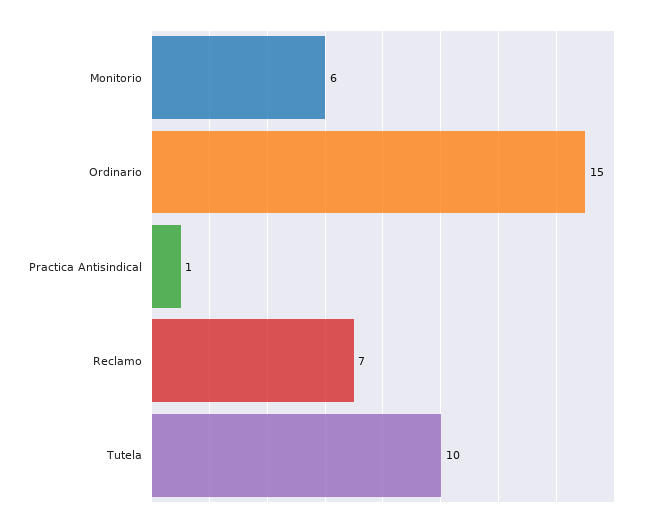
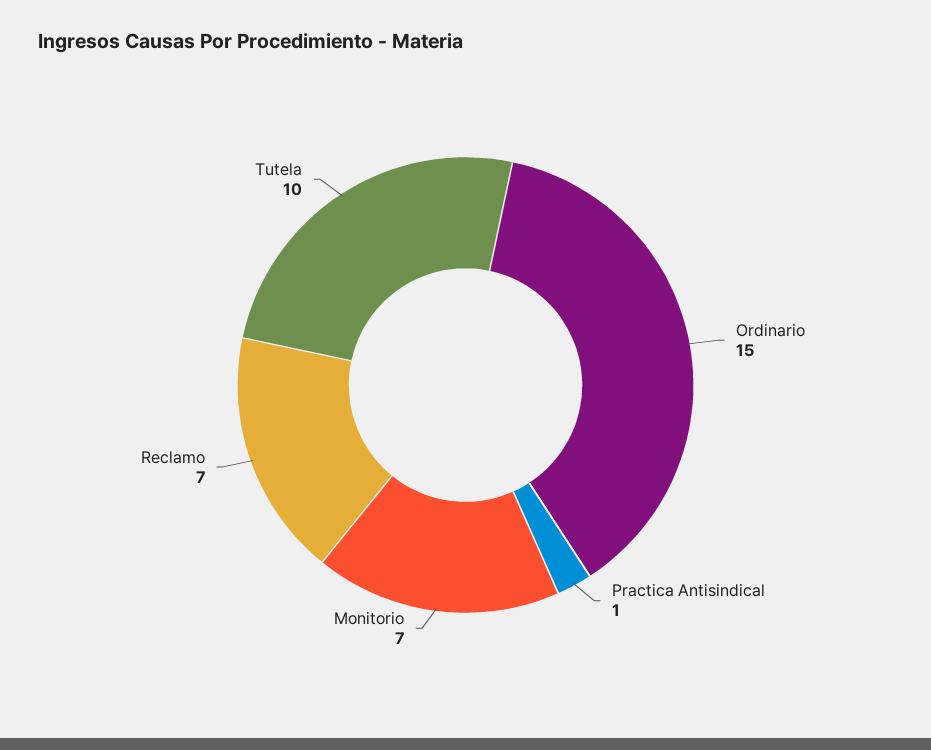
  {
-   "Monitorio": 6,
+   "Monitorio": 7,
    "Ordinario": 15,
    "Practica Antisindical": 1,
    "Reclamo": 7,
    "Tutela": 10
  }

